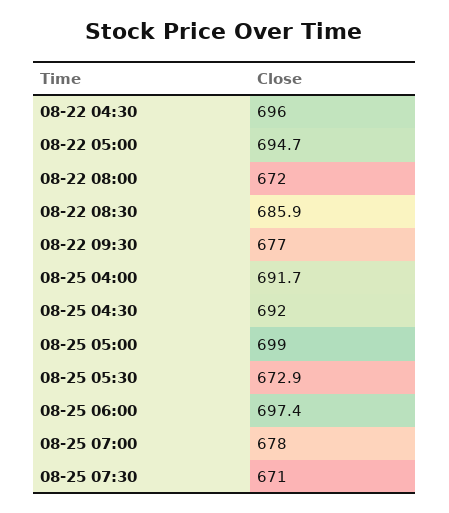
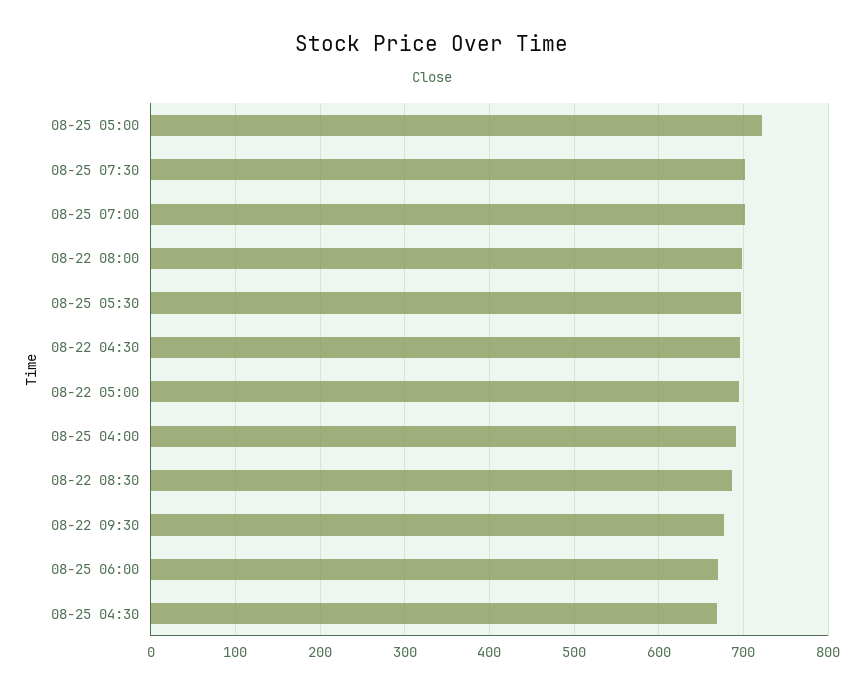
  {
    "08-22 04:30": 696,
    "08-22 05:00": 694.7,
-   "08-22 08:00": 672,
+   "08-22 08:00": 700,
    "08-22 08:30": 685.9,
    "08-22 09:30": 677,
    "08-25 04:00": 691.7,
-   "08-25 04:30": 692,
+   "08-25 04:30": 670,
-   "08-25 05:00": 699,
+   "08-25 05:00": 720,
-   "08-25 05:30": 672.9,
+   "08-25 05:30": 700,
-   "08-25 06:00": 697.4,
+   "08-25 06:00": 670,
-   "08-25 07:00": 678,
+   "08-25 07:00": 700,
-   "08-25 07:30": 671
+   "08-25 07:30": 700
  }

